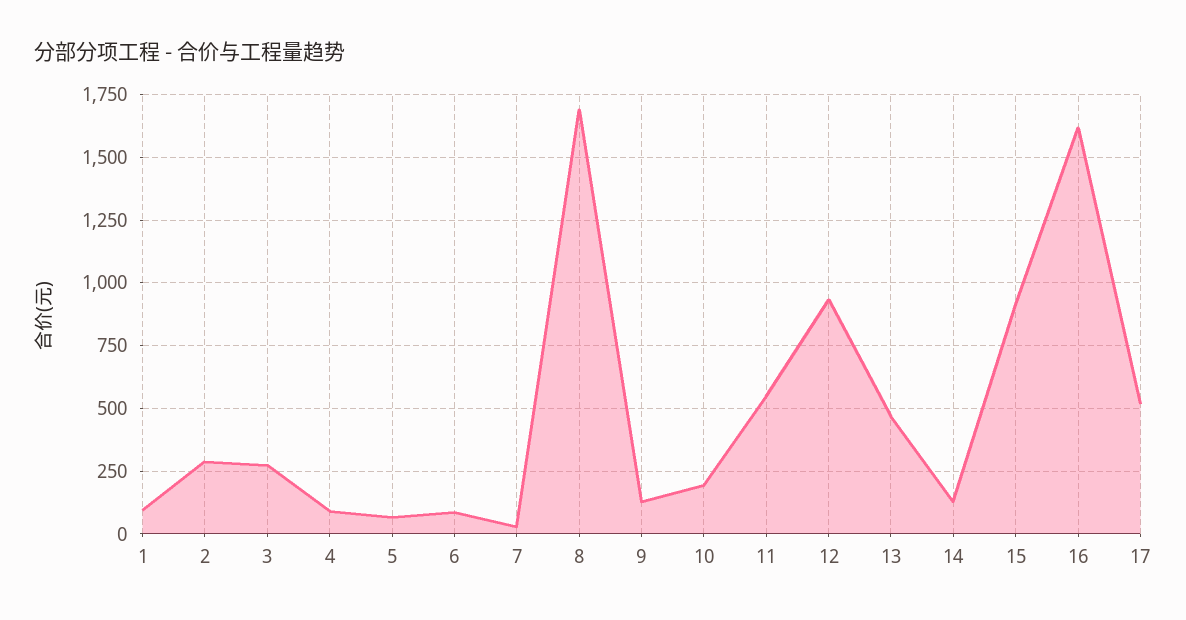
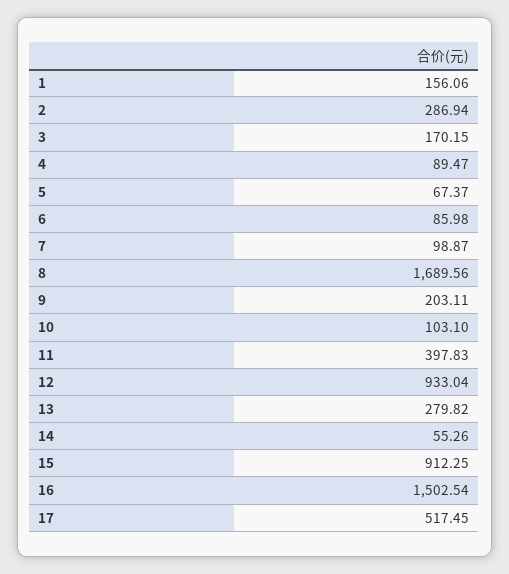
  {
-   "1": 100,
+   "1": 156.06,
    "2": 286.94,
-   "3": 275,
+   "3": 170.15,
    "4": 89.47,
    "5": 67.37,
    "6": 85.98,
-   "7": 25,
+   "7": 98.87,
    "8": 1689.56,
-   "9": 125,
+   "9": 203.11,
-   "10": 200,
+   "10": 103.1,
-   "11": 550,
+   "11": 397.83,
    "12": 933.04,
-   "13": 475,
+   "13": 279.82,
-   "14": 125,
+   "14": 55.26,
    "15": 912.25,
-   "16": 1625,
+   "16": 1502.54,
    "17": 517.45
  }

